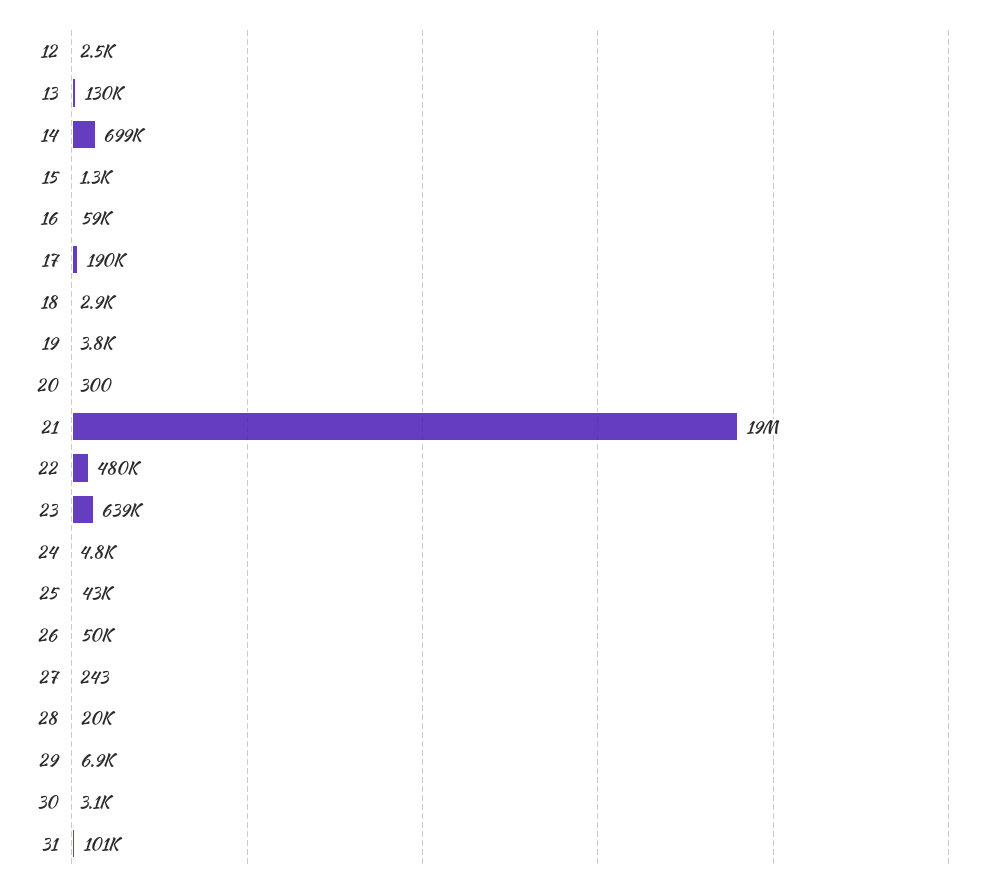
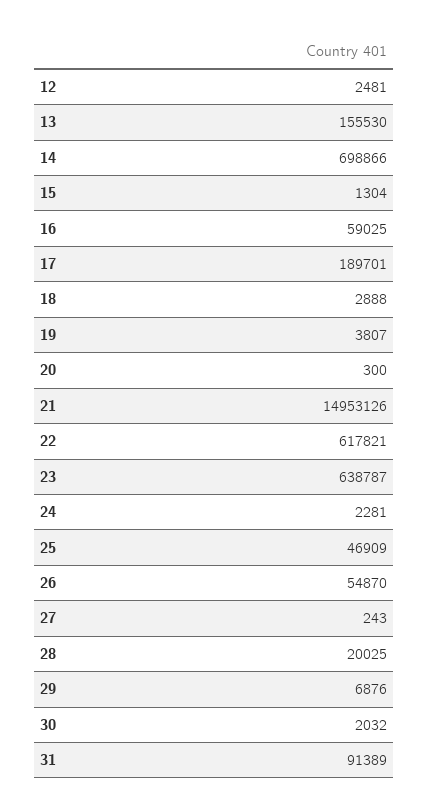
  {
    "12": 2481,
-   "13": 130000,
+   "13": 155530,
    "14": 698866,
    "15": 1304,
    "16": 59025,
    "17": 189701,
    "18": 2888,
    "19": 3807,
    "20": 300,
-   "21": 19000000,
+   "21": 14953126,
-   "22": 480000,
+   "22": 617821,
    "23": 638787,
-   "24": 4800,
+   "24": 2281,
-   "25": 43000,
+   "25": 46909,
-   "26": 50000,
+   "26": 54870,
    "27": 243,
    "28": 20025,
    "29": 6876,
-   "30": 3100,
+   "30": 2032,
-   "31": 101000
+   "31": 91389
  }

